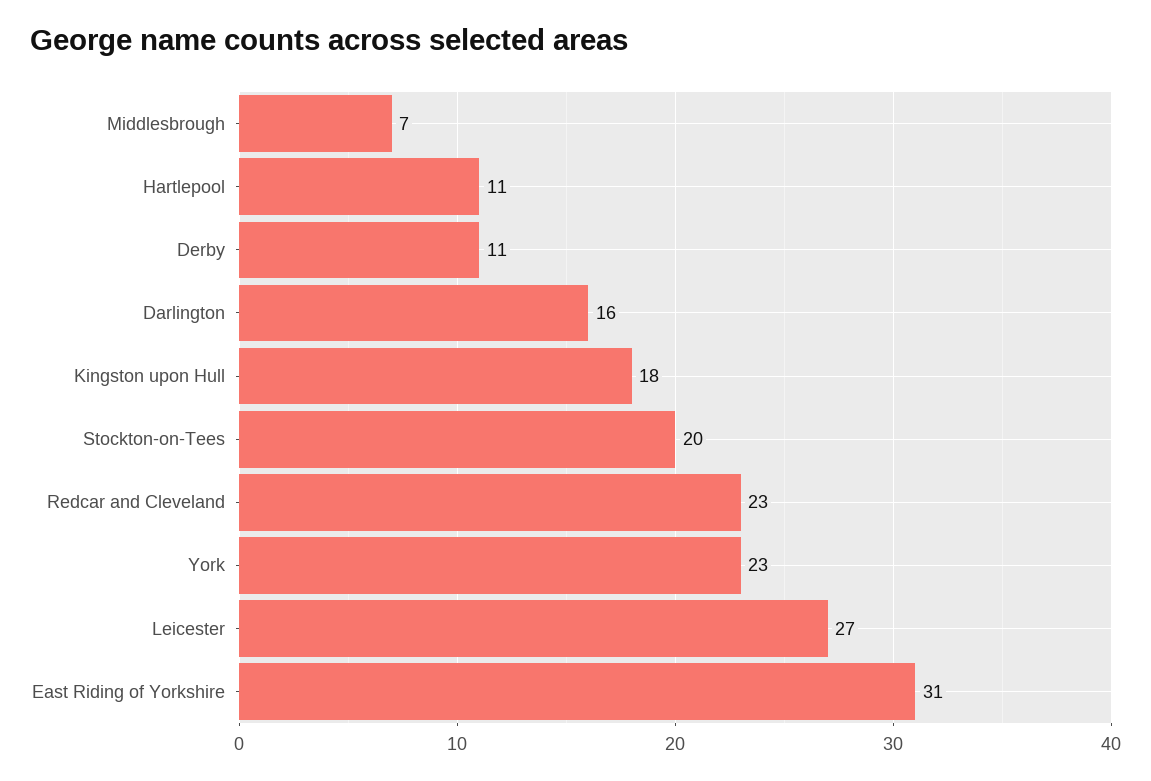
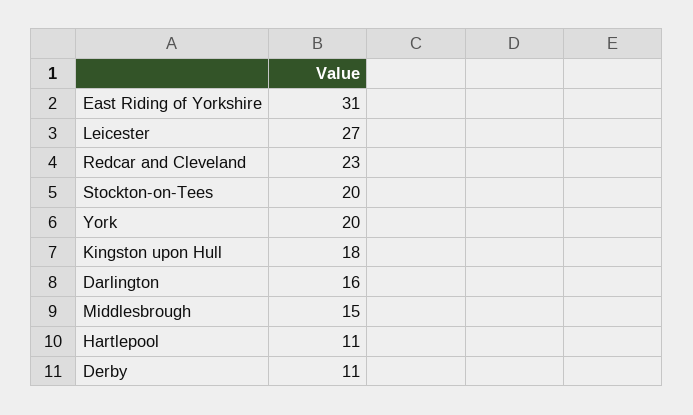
  {
-   "Middlesbrough": 7,
+   "Middlesbrough": 15,
    "Hartlepool": 11,
    "Derby": 11,
    "Darlington": 16,
    "Kingston upon Hull": 18,
    "Stockton-on-Tees": 20,
    "Redcar and Cleveland": 23,
-   "York": 23,
+   "York": 20,
    "Leicester": 27,
    "East Riding of Yorkshire": 31
  }

